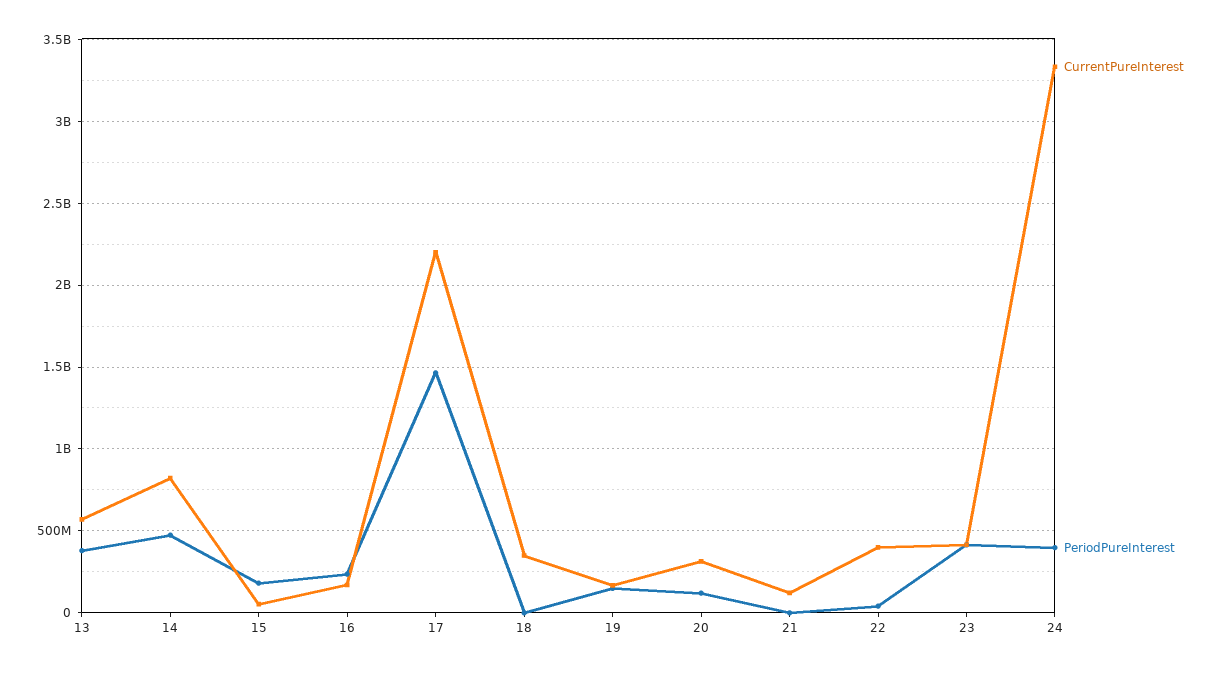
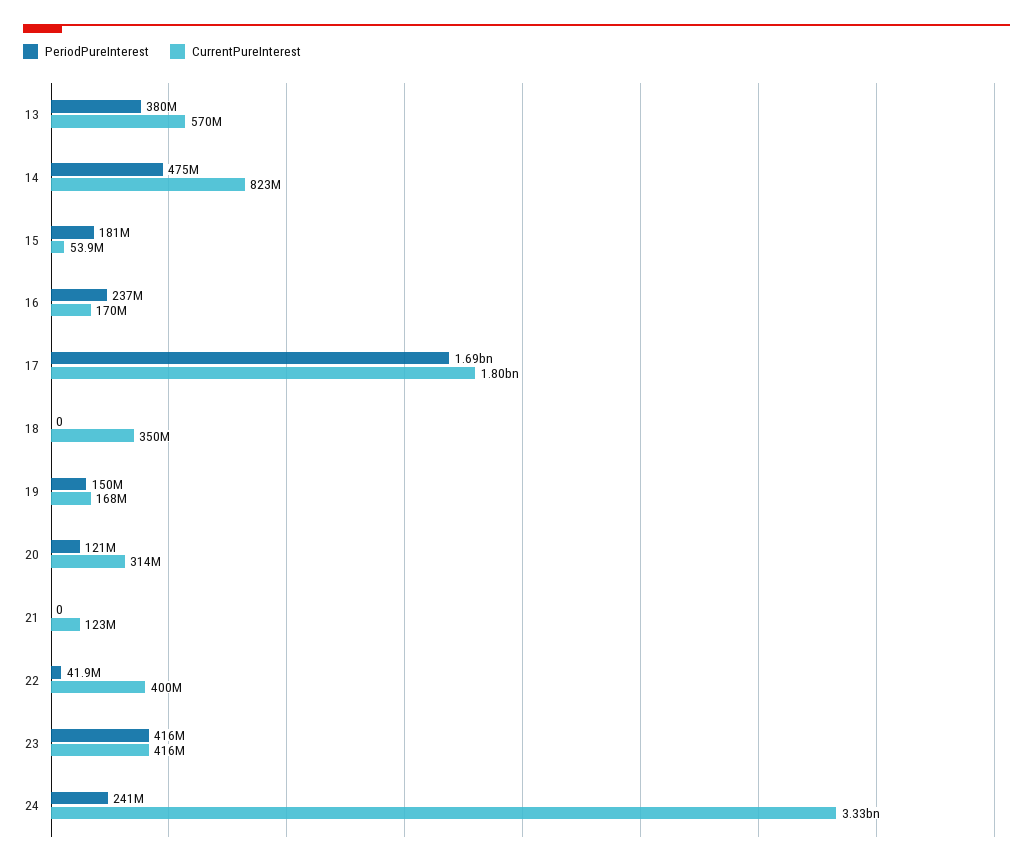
  {
    "CurrentPureInterest": {
      "13": 570000000,
      "14": 823000000,
      "15": 53900000,
      "16": 170000000,
-     "17": 2200000000,
+     "17": 1800000000,
      "18": 350000000,
      "19": 168000000,
      "20": 314000000,
      "21": 123000000,
      "22": 400000000,
      "23": 416000000,
      "24": 3330000000
    },
    "PeriodPureInterest": {
      "13": 380000000,
      "14": 475000000,
      "15": 181000000,
      "16": 237000000,
-     "17": 1450000000,
+     "17": 1690000000,
      "18": 0,
      "19": 150000000,
      "20": 121000000,
      "21": 0,
      "22": 41900000,
      "23": 416000000,
-     "24": 400000000
+     "24": 241000000
    }
  }

